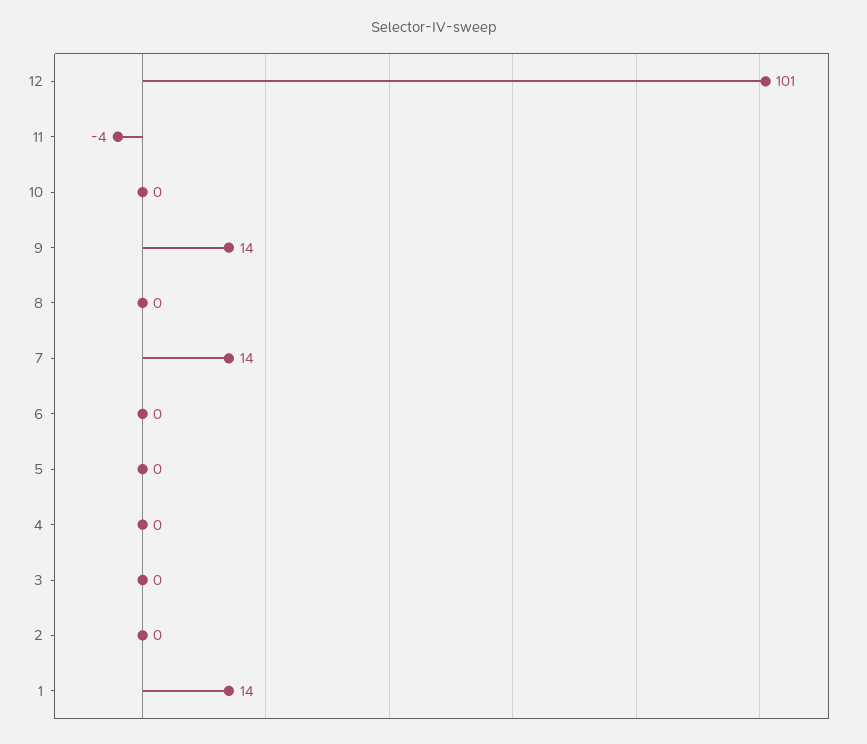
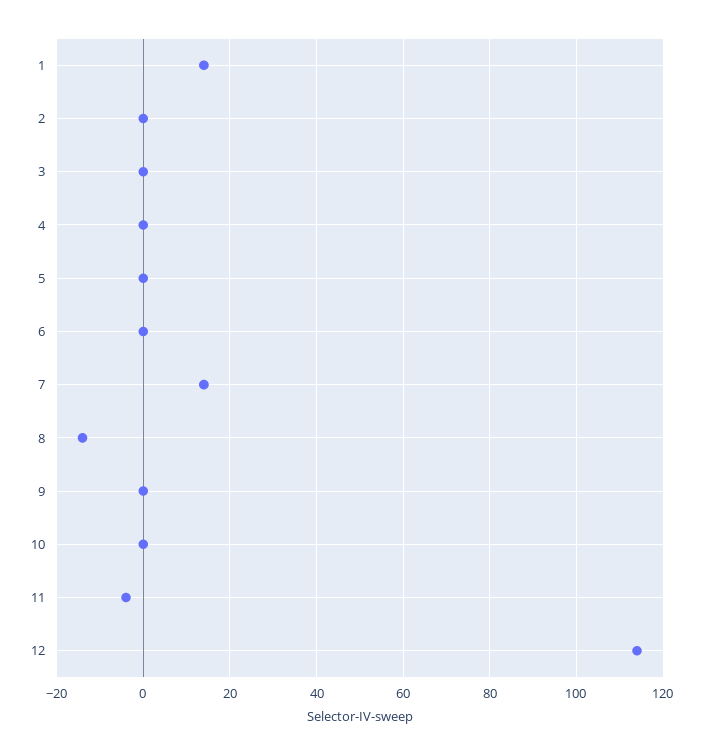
  {
-   "12": 101,
+   "12": 115,
    "11": -4,
    "10": 0,
-   "9": 14,
+   "9": 0,
-   "8": 0,
+   "8": -15,
    "7": 14,
    "6": 0,
    "5": 0,
    "4": 0,
    "3": 0,
    "2": 0,
    "1": 14
  }

